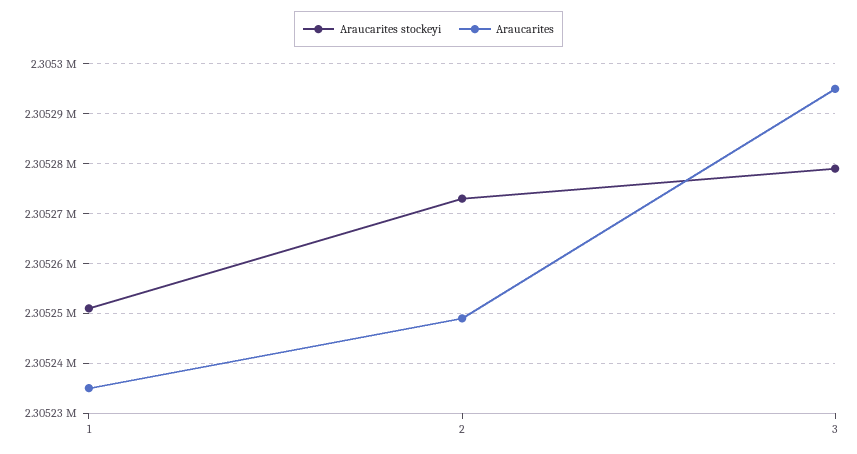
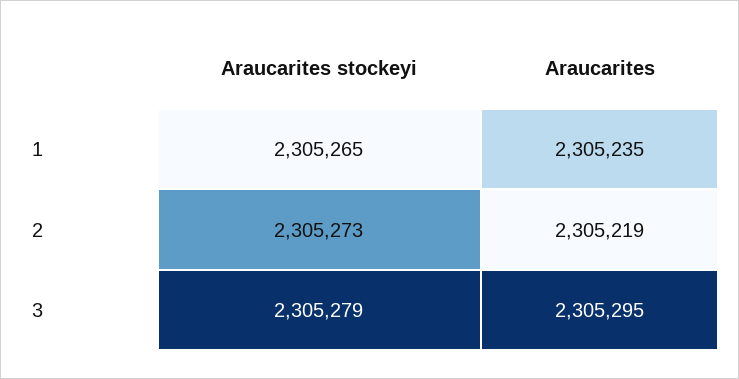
  {
    "Araucarites stockeyi": {
-     "1": 2305250,
+     "1": 2305265,
      "2": 2305273,
      "3": 2305279
    },
    "Araucarites": {
      "1": 2305235,
-     "2": 2305250,
+     "2": 2305219,
      "3": 2305295
    }
  }

